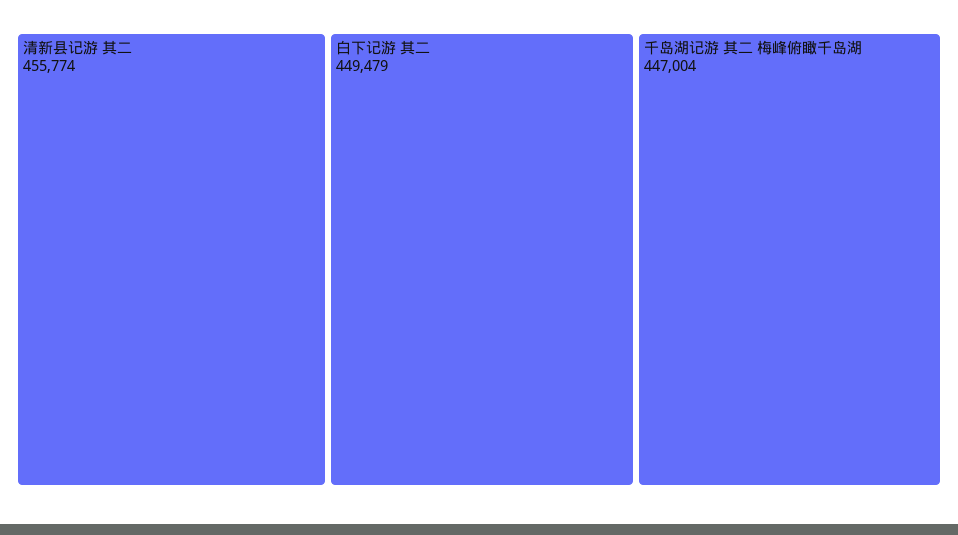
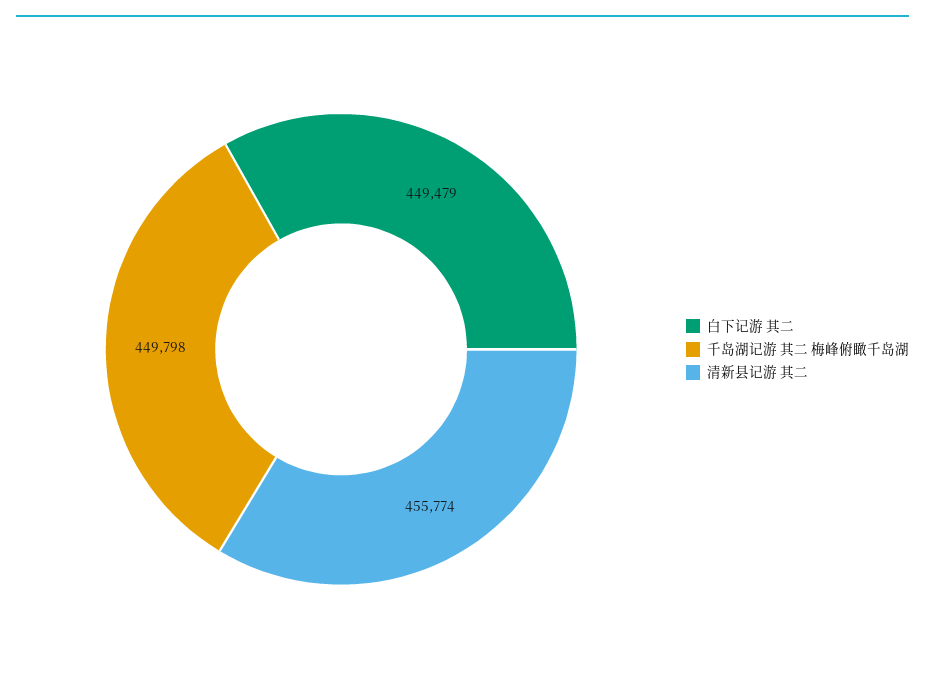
  {
    "清新县记游 其二": 455774,
    "白下记游 其二": 449479,
-   "千岛湖记游 其二 梅峰俯瞰千岛湖": 447004
+   "千岛湖记游 其二 梅峰俯瞰千岛湖": 449798
  }

